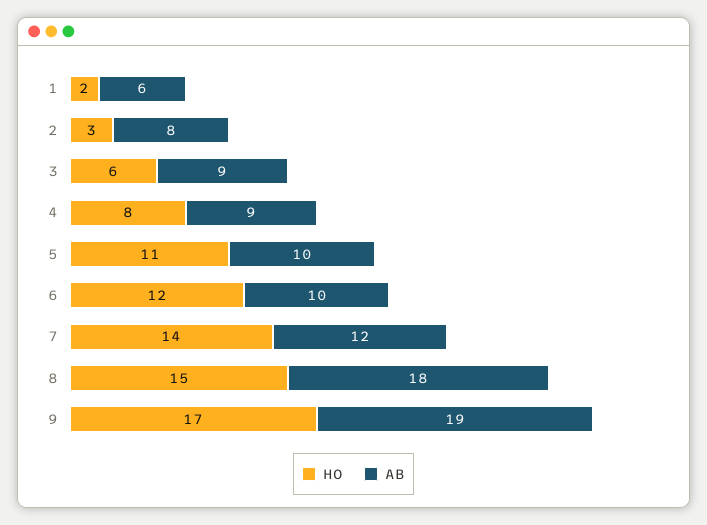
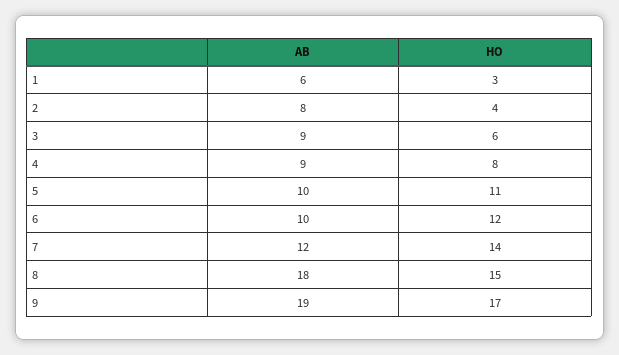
  {
    "HO": {
-     "1": 2,
+     "1": 3,
-     "2": 3,
+     "2": 4,
      "3": 6,
      "4": 8,
      "5": 11,
      "6": 12,
      "7": 14,
      "8": 15,
      "9": 17
    },
    "AB": {
      "1": 6,
      "2": 8,
      "3": 9,
      "4": 9,
      "5": 10,
      "6": 10,
      "7": 12,
      "8": 18,
      "9": 19
    }
  }

